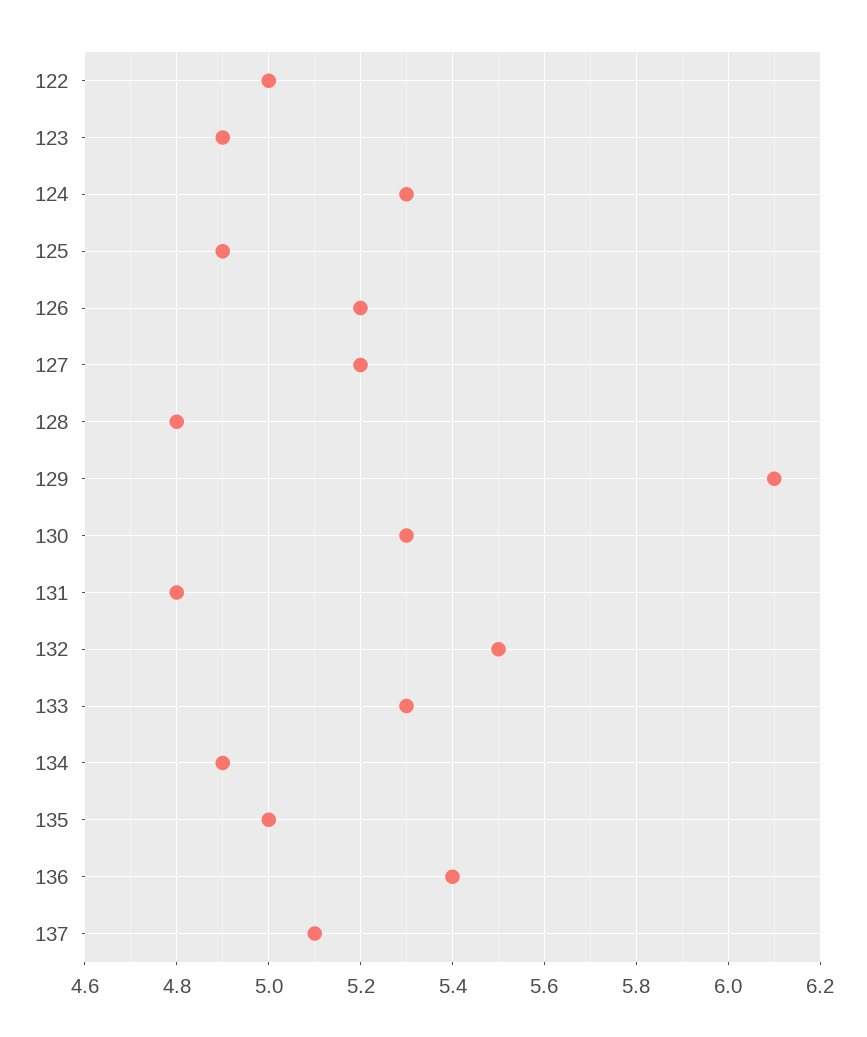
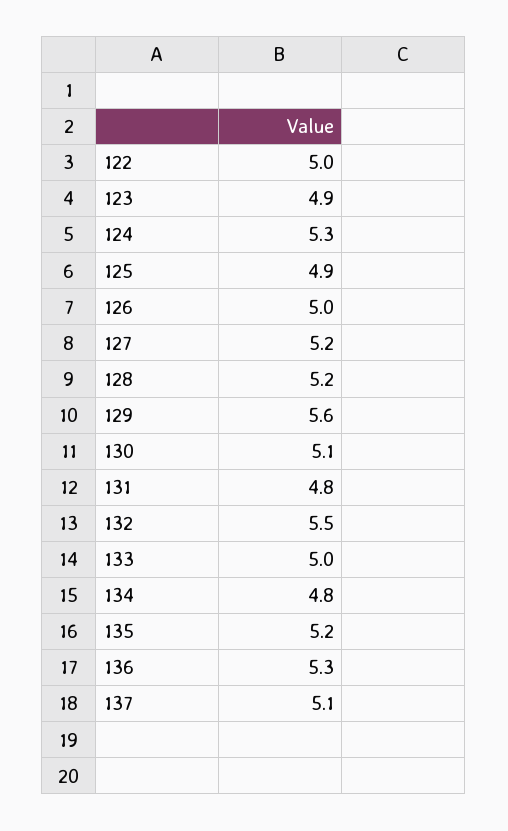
  {
    "122": 5,
    "123": 4.9,
    "124": 5.3,
    "125": 4.9,
-   "126": 5.2,
+   "126": 5,
    "127": 5.2,
-   "128": 4.8,
+   "128": 5.2,
-   "129": 6.1,
+   "129": 5.6,
-   "130": 5.3,
+   "130": 5.1,
    "131": 4.8,
    "132": 5.5,
-   "133": 5.3,
+   "133": 5,
-   "134": 4.9,
+   "134": 4.8,
-   "135": 5,
+   "135": 5.2,
-   "136": 5.4,
+   "136": 5.3,
    "137": 5.1
  }

